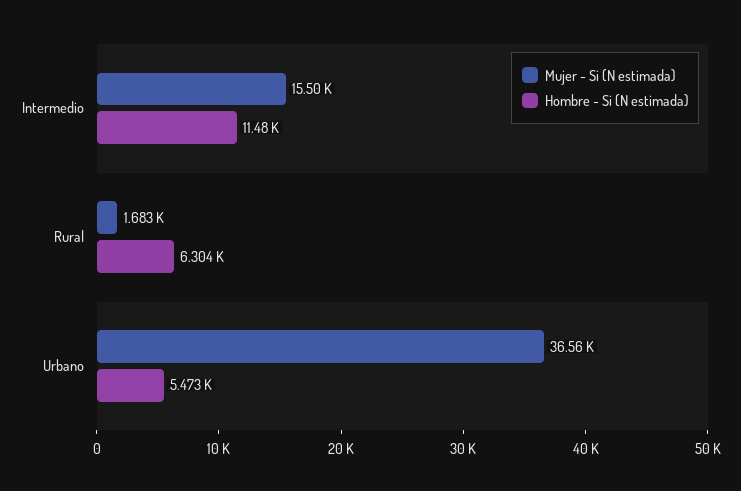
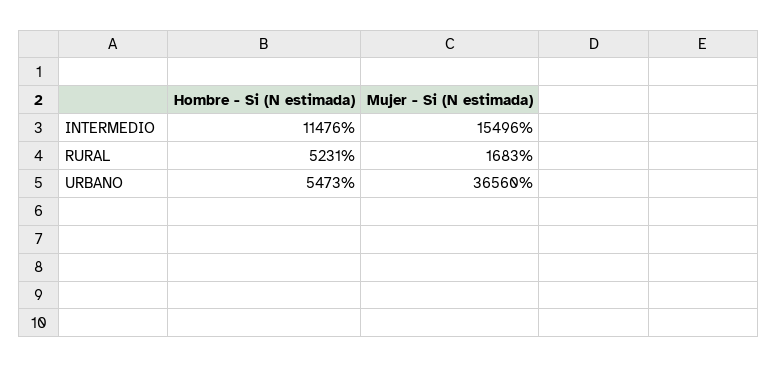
  {
    "Mujer - Si (N estimada)": {
      "Intermedio": 15496,
      "Rural": 1683,
      "Urbano": 36560
    },
    "Hombre - Si (N estimada)": {
      "Intermedio": 11476,
-     "Rural": 6304,
+     "Rural": 5231,
      "Urbano": 5473
    }
  }

